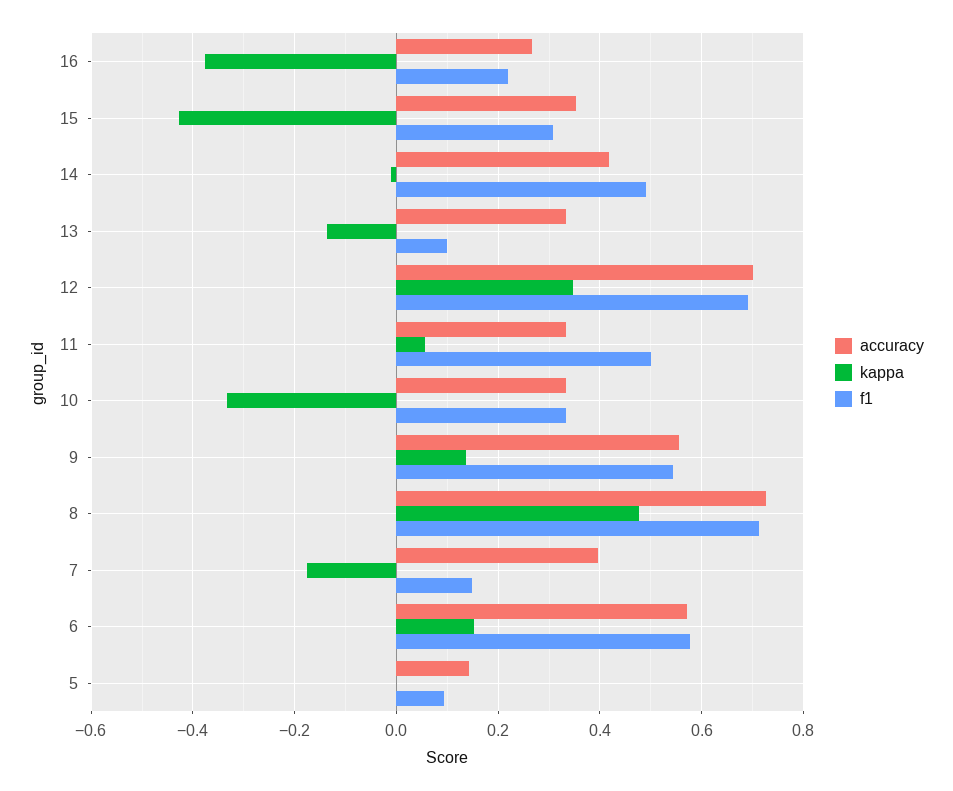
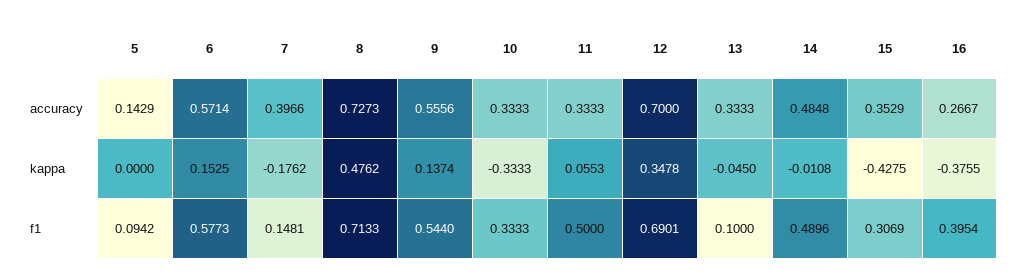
  {
    "accuracy": {
      "16": 0.2667,
      "15": 0.3529,
-     "14": 0.42,
+     "14": 0.4848,
      "13": 0.3333,
      "12": 0.7,
      "11": 0.3333,
      "10": 0.3333,
      "9": 0.5556,
      "8": 0.7273,
      "7": 0.3966,
      "6": 0.5714,
      "5": 0.1429
    },
    "kappa": {
      "16": -0.3755,
      "15": -0.4275,
      "14": -0.0108,
-     "13": -0.14,
+     "13": -0.045,
      "12": 0.3478,
      "11": 0.0553,
      "10": -0.3333,
      "9": 0.1374,
      "8": 0.4762,
      "7": -0.1762,
      "6": 0.1525,
      "5": 0
    },
    "f1": {
-     "16": 0.22,
+     "16": 0.3954,
      "15": 0.3069,
      "14": 0.4896,
      "13": 0.1,
      "12": 0.6901,
      "11": 0.5,
      "10": 0.3333,
      "9": 0.544,
      "8": 0.7133,
      "7": 0.1481,
      "6": 0.5773,
      "5": 0.0942
    }
  }

